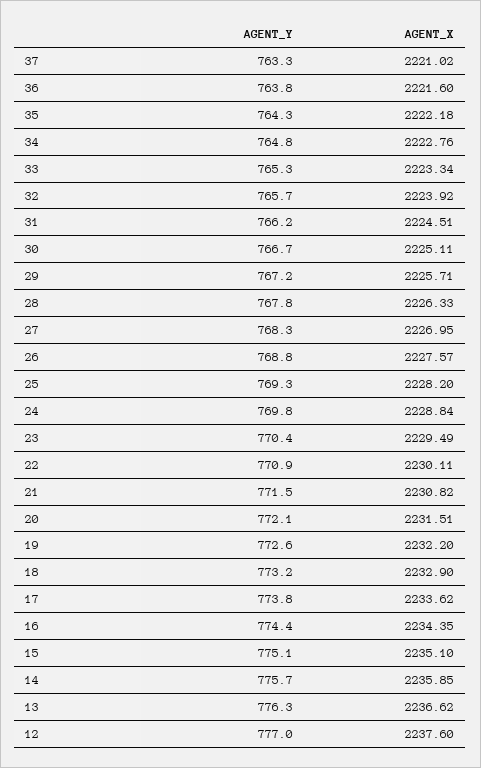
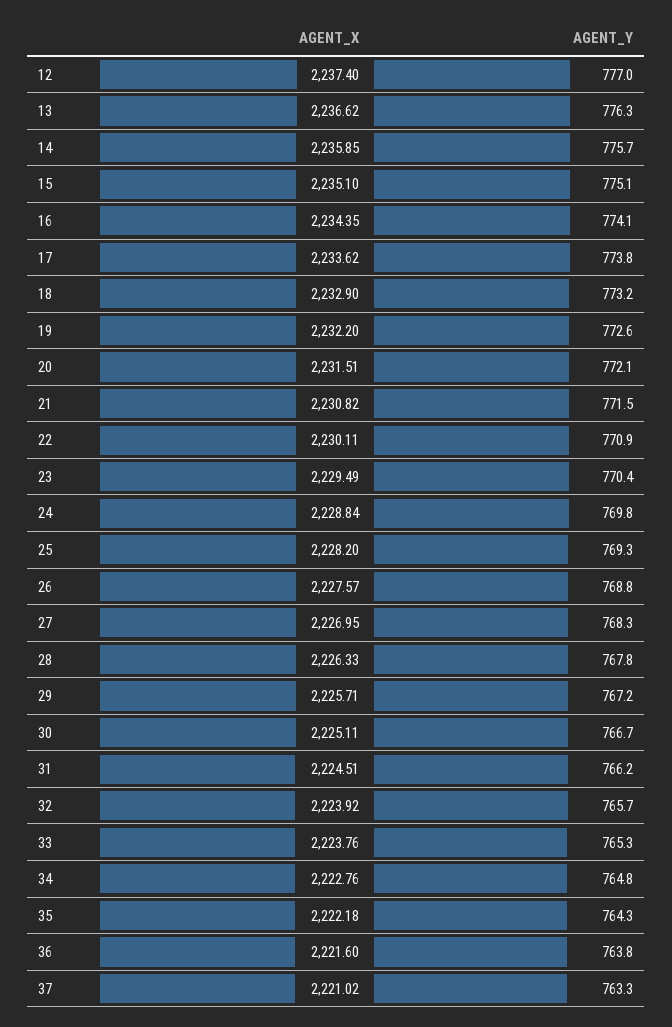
  {
    "AGENT_Y": {
      "37": 763.3,
      "36": 763.8,
      "35": 764.3,
      "34": 764.8,
      "33": 765.3,
      "32": 765.7,
      "31": 766.2,
      "30": 766.7,
      "29": 767.2,
      "28": 767.8,
      "27": 768.3,
      "26": 768.8,
      "25": 769.3,
      "24": 769.8,
      "23": 770.4,
      "22": 770.9,
      "21": 771.5,
      "20": 772.1,
      "19": 772.6,
      "18": 773.2,
      "17": 773.8,
-     "16": 774.4,
+     "16": 774.1,
      "15": 775.1,
      "14": 775.7,
      "13": 776.3,
      "12": 777
    },
    "AGENT_X": {
      "37": 2221.02,
      "36": 2221.6,
      "35": 2222.18,
      "34": 2222.76,
-     "33": 2223.34,
+     "33": 2223.76,
      "32": 2223.92,
      "31": 2224.51,
      "30": 2225.11,
      "29": 2225.71,
      "28": 2226.33,
      "27": 2226.95,
      "26": 2227.57,
      "25": 2228.2,
      "24": 2228.84,
      "23": 2229.49,
      "22": 2230.11,
      "21": 2230.82,
      "20": 2231.51,
      "19": 2232.2,
      "18": 2232.9,
      "17": 2233.62,
      "16": 2234.35,
      "15": 2235.1,
      "14": 2235.85,
      "13": 2236.62,
-     "12": 2237.6
+     "12": 2237.4
    }
  }

